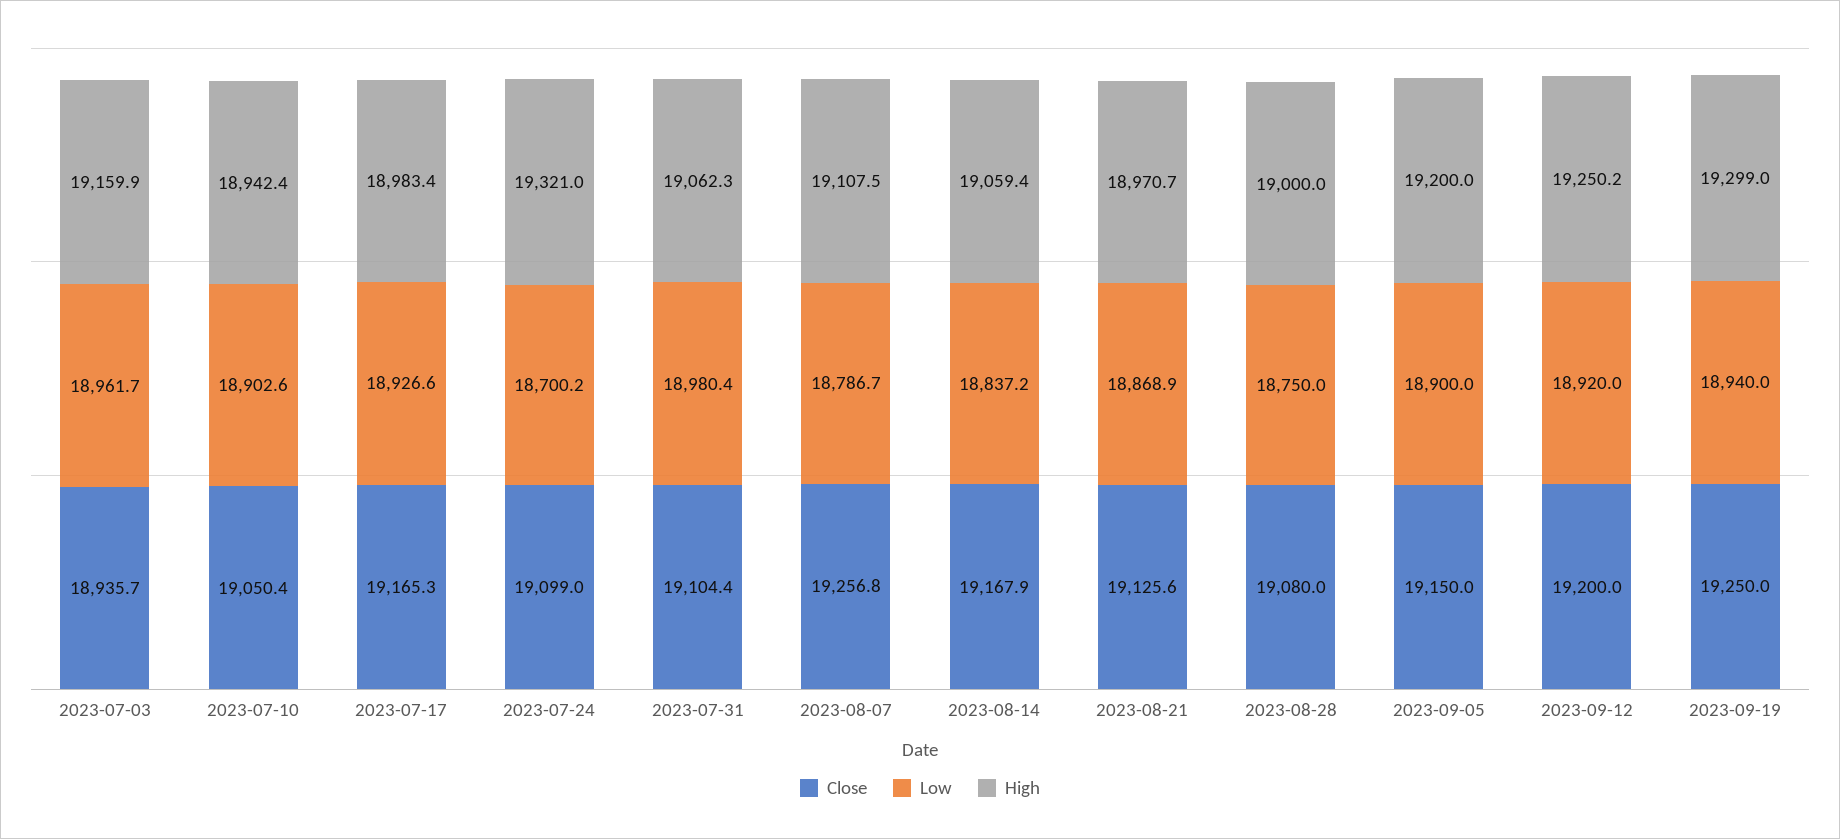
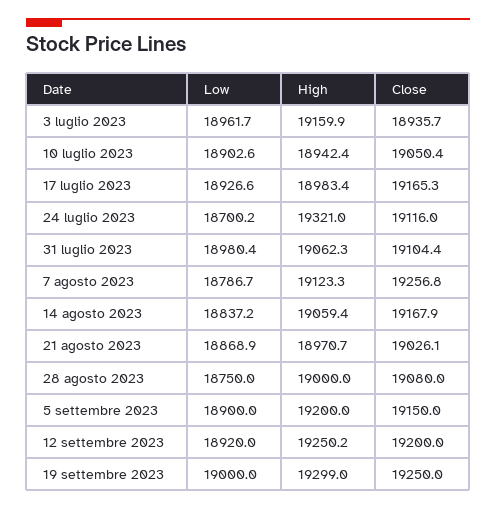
  {
    "Close": {
      "2023-07-03": 18935.7,
      "2023-07-10": 19050.4,
      "2023-07-17": 19165.3,
-     "2023-07-24": 19099,
+     "2023-07-24": 19116,
      "2023-07-31": 19104.4,
      "2023-08-07": 19256.8,
      "2023-08-14": 19167.9,
-     "2023-08-21": 19125.6,
+     "2023-08-21": 19026.1,
      "2023-08-28": 19080,
      "2023-09-05": 19150,
      "2023-09-12": 19200,
      "2023-09-19": 19250
    },
    "Low": {
      "2023-07-03": 18961.7,
      "2023-07-10": 18902.6,
      "2023-07-17": 18926.6,
      "2023-07-24": 18700.2,
      "2023-07-31": 18980.4,
      "2023-08-07": 18786.7,
      "2023-08-14": 18837.2,
      "2023-08-21": 18868.9,
      "2023-08-28": 18750,
      "2023-09-05": 18900,
      "2023-09-12": 18920,
-     "2023-09-19": 18940
+     "2023-09-19": 19000
    },
    "High": {
      "2023-07-03": 19159.9,
      "2023-07-10": 18942.4,
      "2023-07-17": 18983.4,
      "2023-07-24": 19321,
      "2023-07-31": 19062.3,
-     "2023-08-07": 19107.5,
+     "2023-08-07": 19123.3,
      "2023-08-14": 19059.4,
      "2023-08-21": 18970.7,
      "2023-08-28": 19000,
      "2023-09-05": 19200,
      "2023-09-12": 19250.2,
      "2023-09-19": 19299
    }
  }

